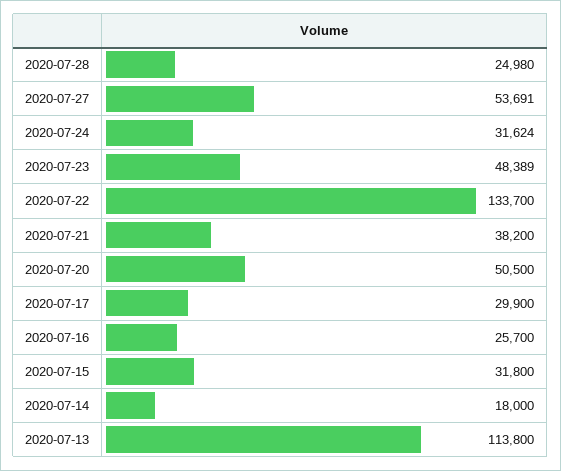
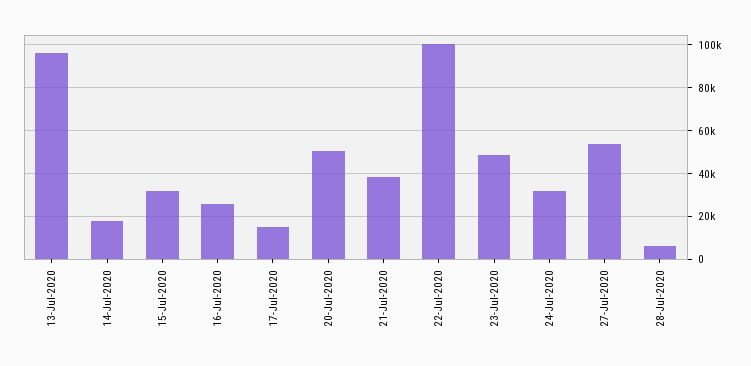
  {
-   "2020-07-28": 24980,
+   "2020-07-28": 5000,
    "2020-07-27": 53691,
    "2020-07-24": 31624,
    "2020-07-23": 48389,
-   "2020-07-22": 133700,
+   "2020-07-22": 100000,
    "2020-07-21": 38200,
    "2020-07-20": 50500,
-   "2020-07-17": 29900,
+   "2020-07-17": 15000,
    "2020-07-16": 25700,
    "2020-07-15": 31800,
    "2020-07-14": 18000,
-   "2020-07-13": 113800
+   "2020-07-13": 95000
  }

